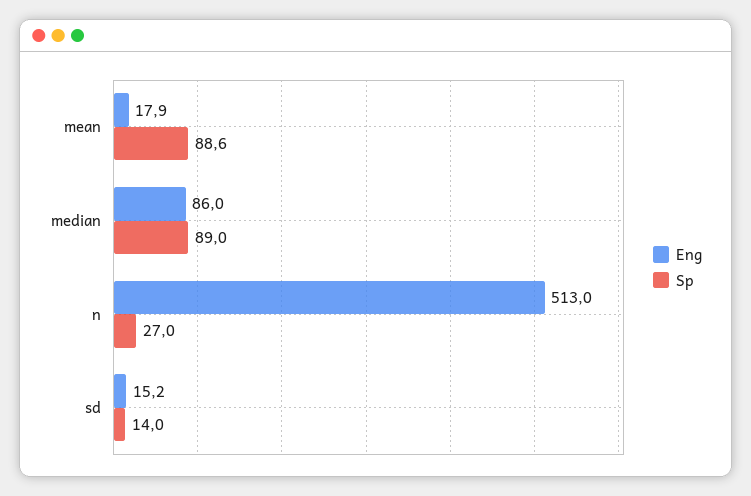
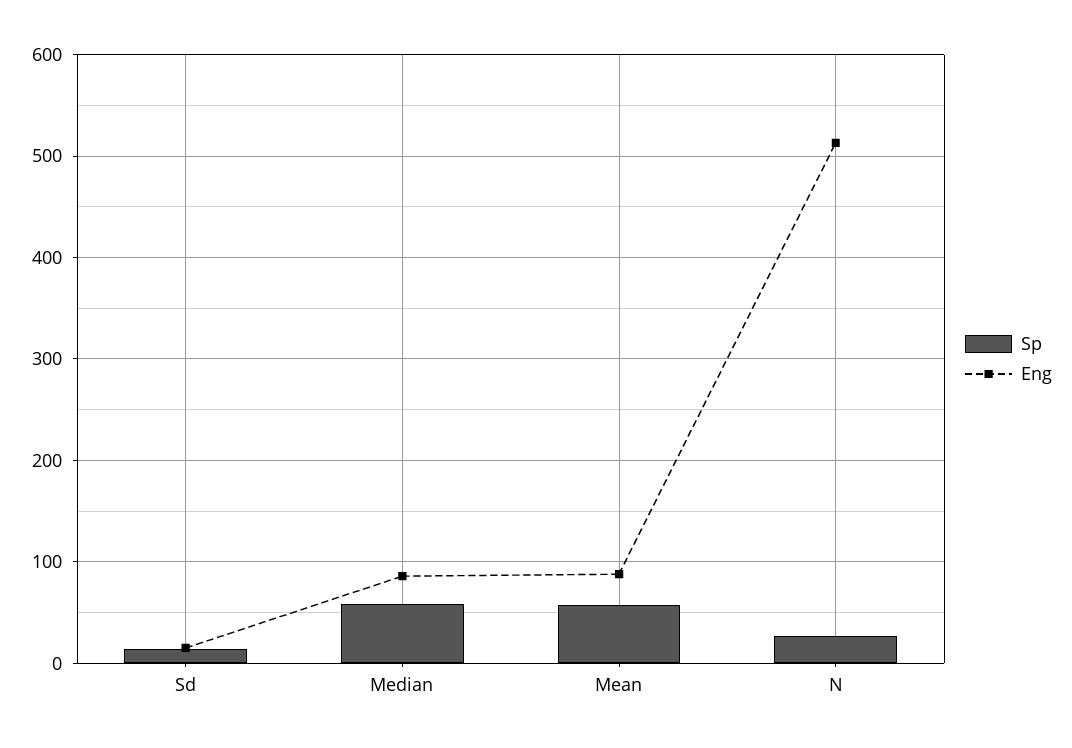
  {
    "Eng": {
-     "mean": 17.9,
+     "mean": 90,
      "median": 86,
      "n": 513,
      "sd": 15.2
    },
    "Sp": {
-     "mean": 88.6,
+     "mean": 60,
-     "median": 89,
+     "median": 60,
      "n": 27,
      "sd": 14
    }
  }

